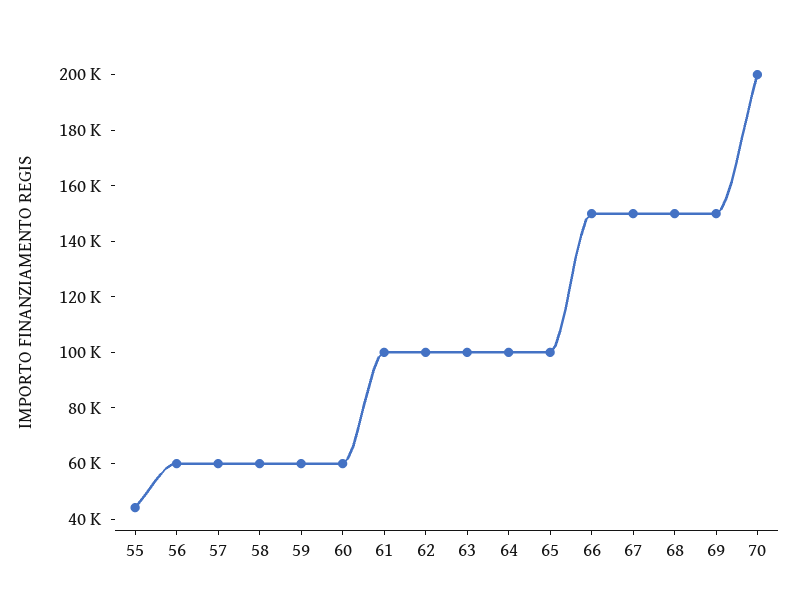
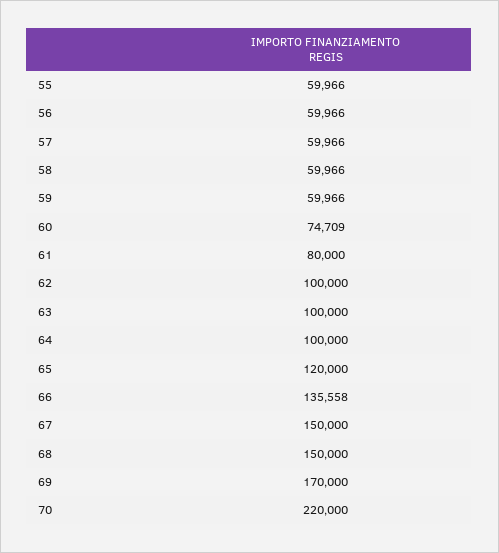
  {
-   "55": 45000,
+   "55": 59966,
    "56": 59966,
    "57": 59966,
    "58": 59966,
    "59": 59966,
-   "60": 60000,
+   "60": 74709,
-   "61": 100000,
+   "61": 80000,
    "62": 100000,
    "63": 100000,
    "64": 100000,
-   "65": 100000,
+   "65": 120000,
-   "66": 150000,
+   "66": 135558,
    "67": 150000,
    "68": 150000,
-   "69": 150000,
+   "69": 170000,
-   "70": 200000
+   "70": 220000
  }

